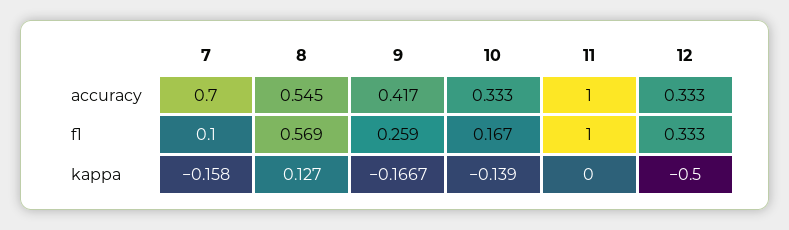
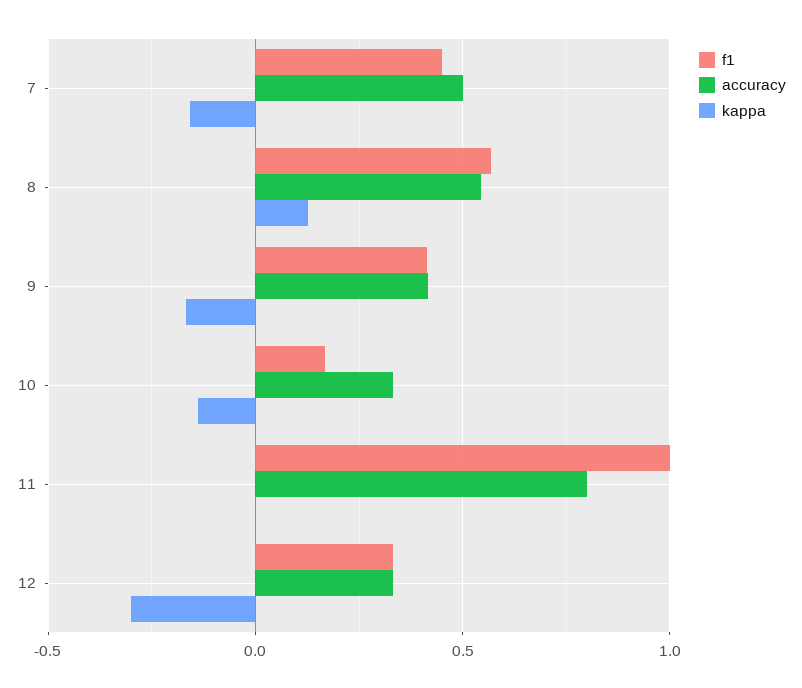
  {
    "accuracy": {
-     "7": 0.7,
+     "7": 0.5,
      "8": 0.545,
      "9": 0.417,
      "10": 0.333,
-     "11": 1,
+     "11": 0.8,
      "12": 0.333
    },
    "f1": {
-     "7": 0.1,
+     "7": 0.45,
      "8": 0.569,
-     "9": 0.259,
+     "9": 0.4,
      "10": 0.167,
      "11": 1,
      "12": 0.333
    },
    "kappa": {
      "7": -0.158,
      "8": 0.127,
      "9": -0.1667,
      "10": -0.139,
      "11": 0,
-     "12": -0.5
+     "12": -0.3
    }
  }

